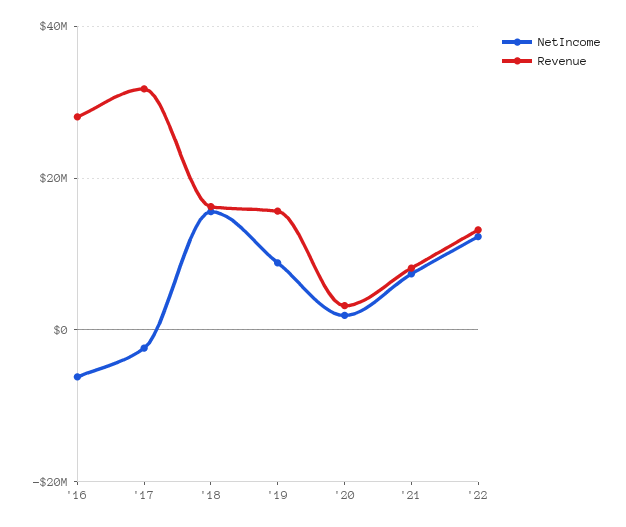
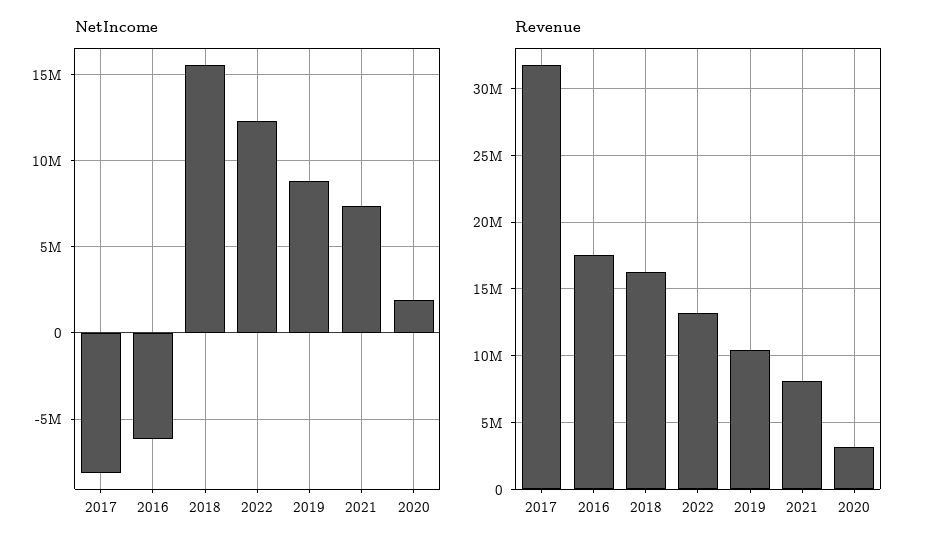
  {
    "NetIncome": {
      "'16": -6000000,
-     "'17": -2000000,
+     "'17": -8000000,
      "'18": 15500000,
      "'19": 9000000,
      "'20": 2000000,
      "'21": 7500000,
      "'22": 12500000
    },
    "Revenue": {
-     "'16": 28000000,
+     "'16": 17500000,
      "'17": 32000000,
      "'18": 16000000,
-     "'19": 16000000,
+     "'19": 10500000,
      "'20": 3000000,
      "'21": 8000000,
      "'22": 13000000
    }
  }

